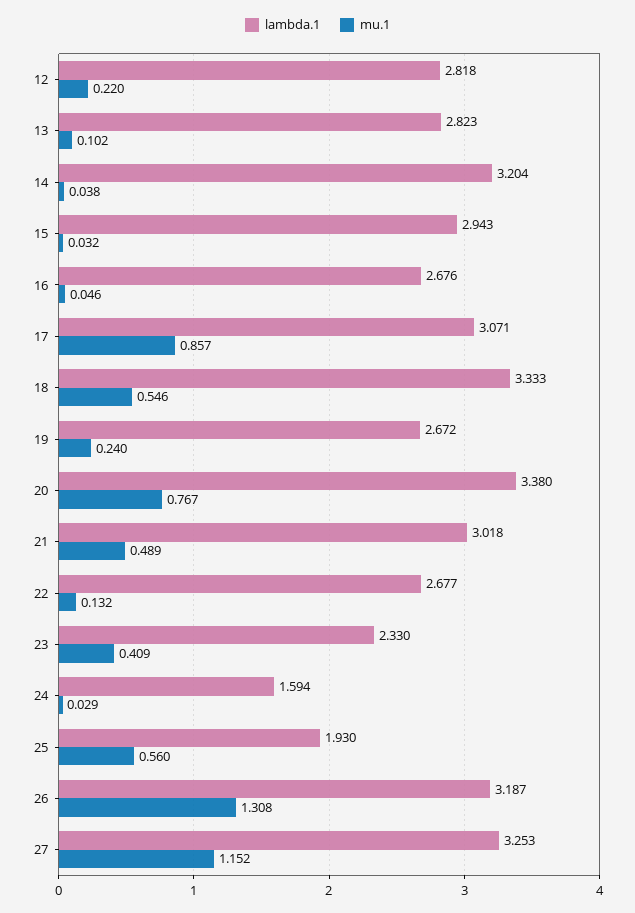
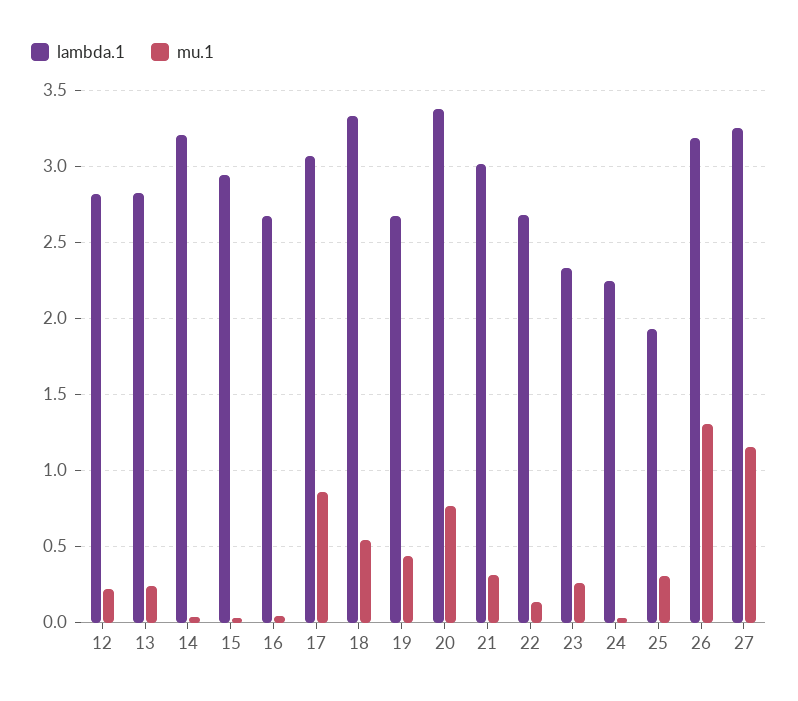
  {
    "lambda.1": {
      "12": 2.818,
      "13": 2.823,
      "14": 3.204,
      "15": 2.943,
      "16": 2.676,
      "17": 3.071,
      "18": 3.333,
      "19": 2.672,
      "20": 3.38,
      "21": 3.018,
      "22": 2.677,
      "23": 2.33,
-     "24": 1.594,
+     "24": 2.25,
      "25": 1.93,
      "26": 3.187,
      "27": 3.253
    },
    "mu.1": {
      "12": 0.22,
-     "13": 0.102,
+     "13": 0.25,
      "14": 0.038,
      "15": 0.032,
      "16": 0.046,
      "17": 0.857,
      "18": 0.546,
-     "19": 0.24,
+     "19": 0.45,
      "20": 0.767,
-     "21": 0.489,
+     "21": 0.3,
      "22": 0.132,
-     "23": 0.409,
+     "23": 0.25,
      "24": 0.029,
-     "25": 0.56,
+     "25": 0.3,
      "26": 1.308,
      "27": 1.152
    }
  }

